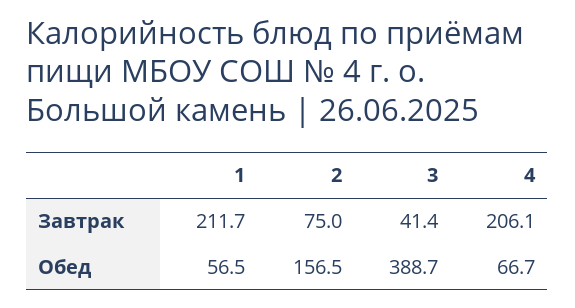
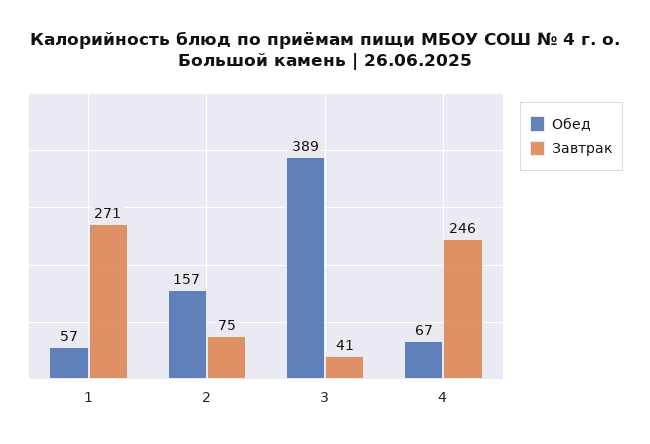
  {
    "Завтрак": {
-     "1": 211.7,
+     "1": 271,
      "2": 75,
      "3": 41.4,
-     "4": 206.1
+     "4": 246
    },
    "Обед": {
      "1": 56.5,
      "2": 156.5,
      "3": 388.7,
      "4": 66.7
    }
  }

